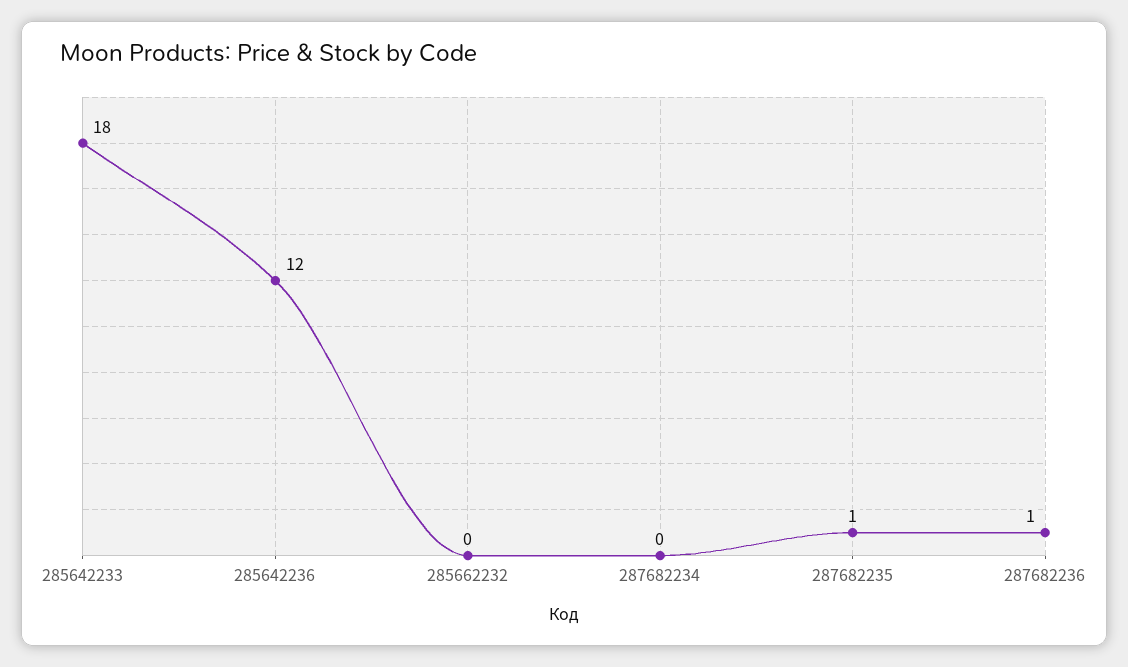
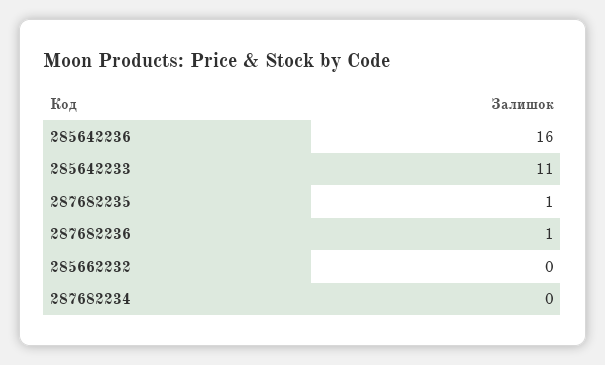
  {
-   "285642233": 18,
+   "285642233": 11,
-   "285642236": 12,
+   "285642236": 16,
    "285662232": 0,
    "287682234": 0,
    "287682235": 1,
    "287682236": 1
  }

